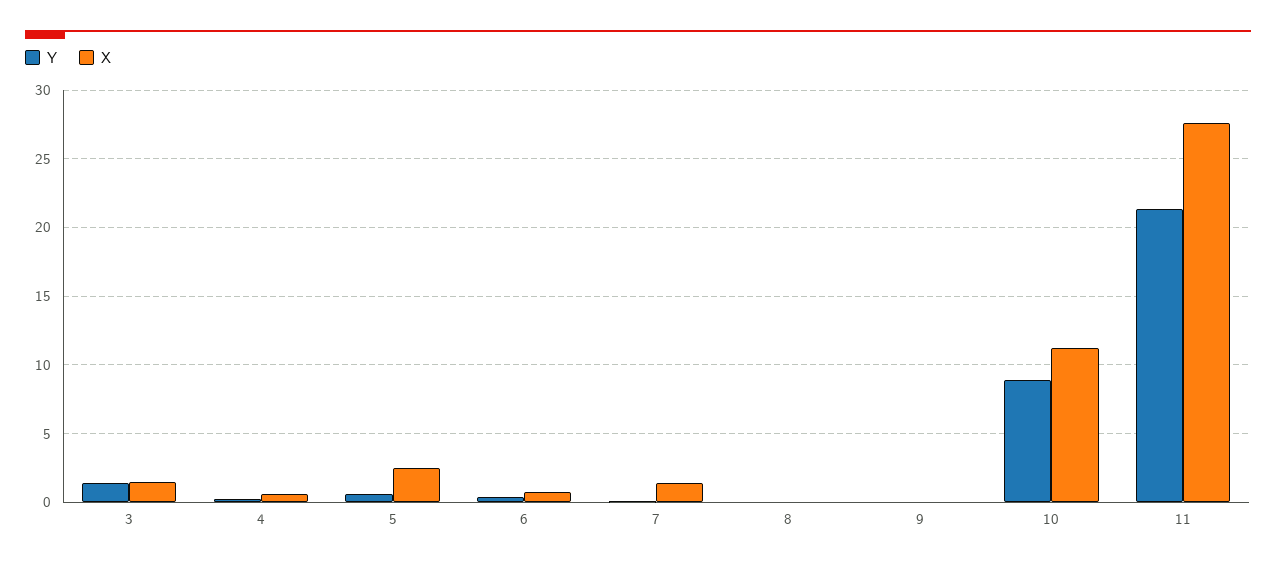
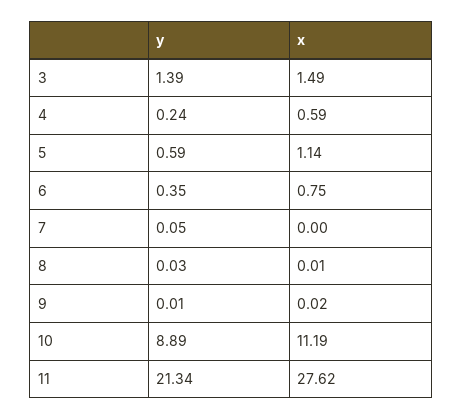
  {
    "Y": {
      "3": 1.39,
      "4": 0.24,
      "5": 0.59,
      "6": 0.35,
      "7": 0.05,
      "8": 0.03,
      "9": 0.01,
      "10": 8.89,
      "11": 21.34
    },
    "X": {
      "3": 1.49,
      "4": 0.59,
-     "5": 2.5,
+     "5": 1.14,
      "6": 0.75,
-     "7": 1.5,
+     "7": 0,
      "8": 0.01,
      "9": 0.02,
      "10": 11.19,
      "11": 27.62
    }
  }

